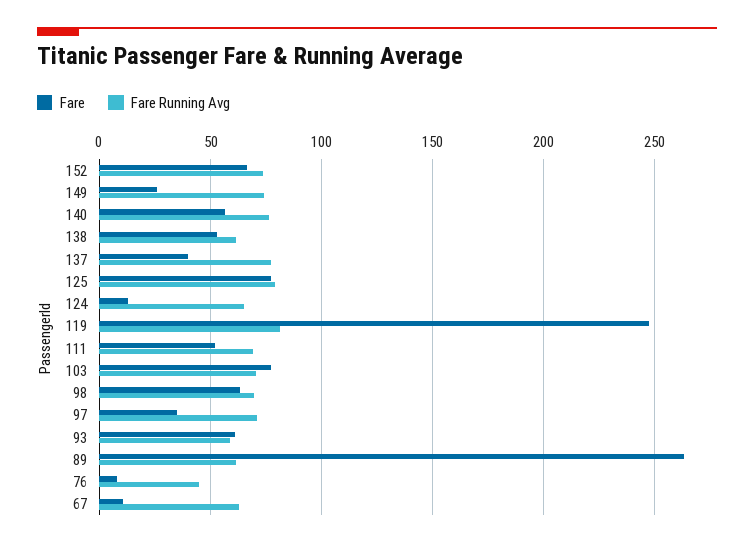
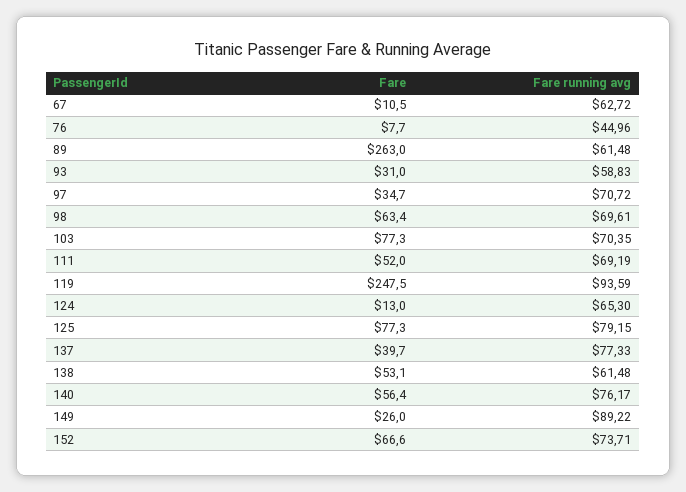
  {
    "Fare": {
      "152": 66.6,
      "149": 26,
      "140": 56.4,
      "138": 53.1,
      "137": 39.7,
      "125": 77.3,
      "124": 13,
      "119": 247.5,
      "111": 52,
      "103": 77.3,
      "98": 63.4,
      "97": 34.7,
-     "93": 60,
+     "93": 31,
      "89": 263,
      "76": 7.7,
      "67": 10.5
    },
    "Fare Running Avg": {
      "152": 73.71,
-     "149": 75,
+     "149": 89.22,
      "140": 76.17,
      "138": 61.48,
      "137": 77.33,
      "125": 79.15,
      "124": 65.3,
-     "119": 80,
+     "119": 93.59,
      "111": 69.19,
      "103": 70.35,
      "98": 69.61,
      "97": 70.72,
      "93": 58.83,
      "89": 61.48,
      "76": 44.96,
      "67": 62.72
    }
  }

